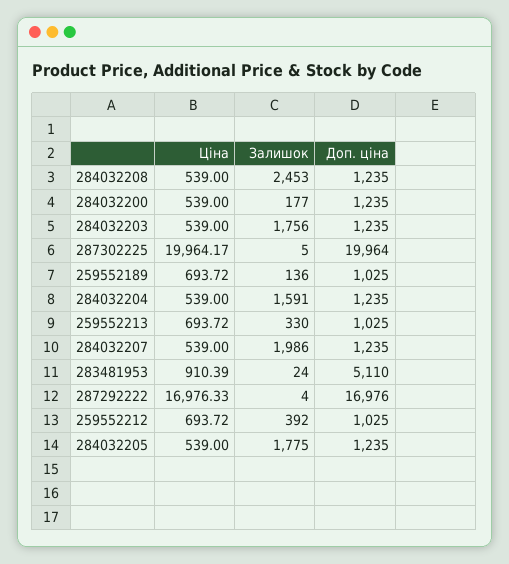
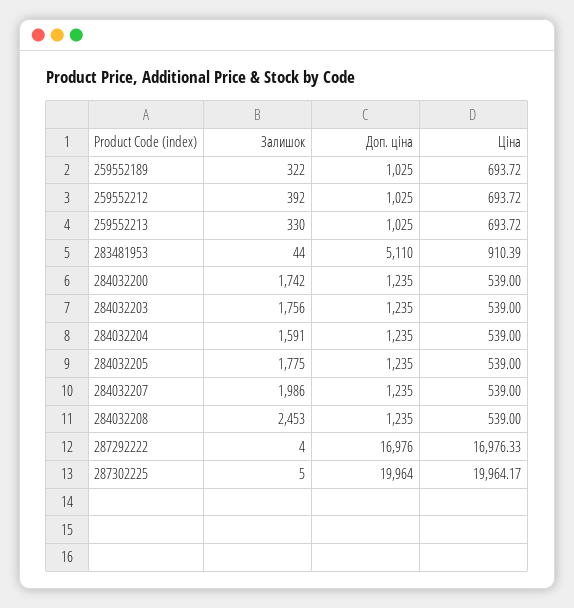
  {
    "Ціна": {
      "284032208": 539,
      "284032200": 539,
      "284032203": 539,
      "287302225": 19964.17,
      "259552189": 693.72,
      "284032204": 539,
      "259552213": 693.72,
      "284032207": 539,
      "283481953": 910.39,
      "287292222": 16976.33,
      "259552212": 693.72,
      "284032205": 539
    },
    "Залишок": {
      "284032208": 2453,
-     "284032200": 177,
+     "284032200": 1742,
      "284032203": 1756,
      "287302225": 5,
-     "259552189": 136,
+     "259552189": 322,
      "284032204": 1591,
      "259552213": 330,
      "284032207": 1986,
-     "283481953": 24,
+     "283481953": 44,
      "287292222": 4,
      "259552212": 392,
      "284032205": 1775
    },
    "Доп. ціна": {
      "284032208": 1235,
      "284032200": 1235,
      "284032203": 1235,
      "287302225": 19964,
      "259552189": 1025,
      "284032204": 1235,
      "259552213": 1025,
      "284032207": 1235,
      "283481953": 5110,
      "287292222": 16976,
      "259552212": 1025,
      "284032205": 1235
    }
  }

